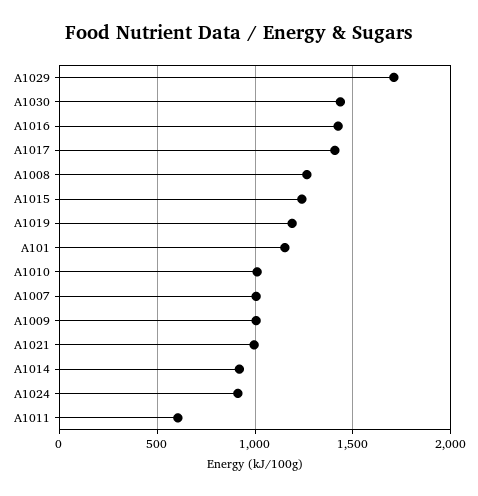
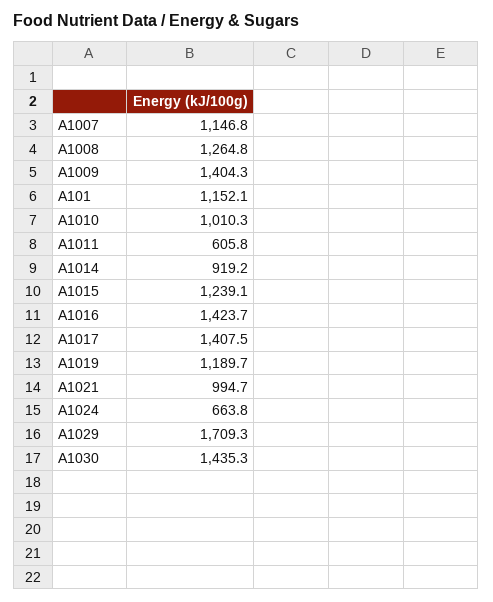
  {
    "A1029": 1709.3,
    "A1030": 1435.3,
    "A1016": 1423.7,
    "A1017": 1407.5,
    "A1008": 1264.8,
    "A1015": 1239.1,
    "A1019": 1189.7,
    "A101": 1152.1,
    "A1010": 1010.3,
-   "A1007": 1000,
+   "A1007": 1146.8,
-   "A1009": 1000,
+   "A1009": 1404.3,
    "A1021": 994.7,
    "A1014": 919.2,
-   "A1024": 900,
+   "A1024": 663.8,
    "A1011": 605.8
  }

